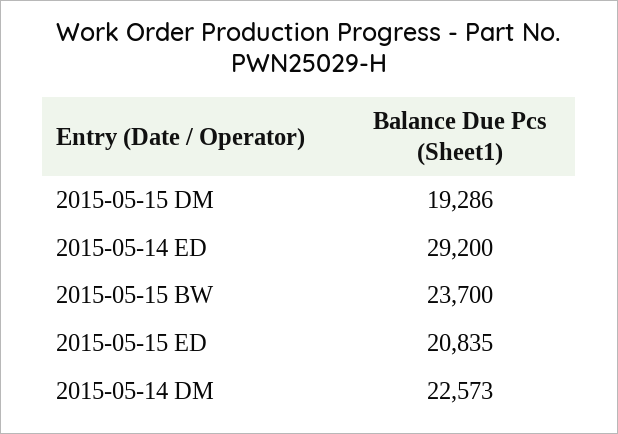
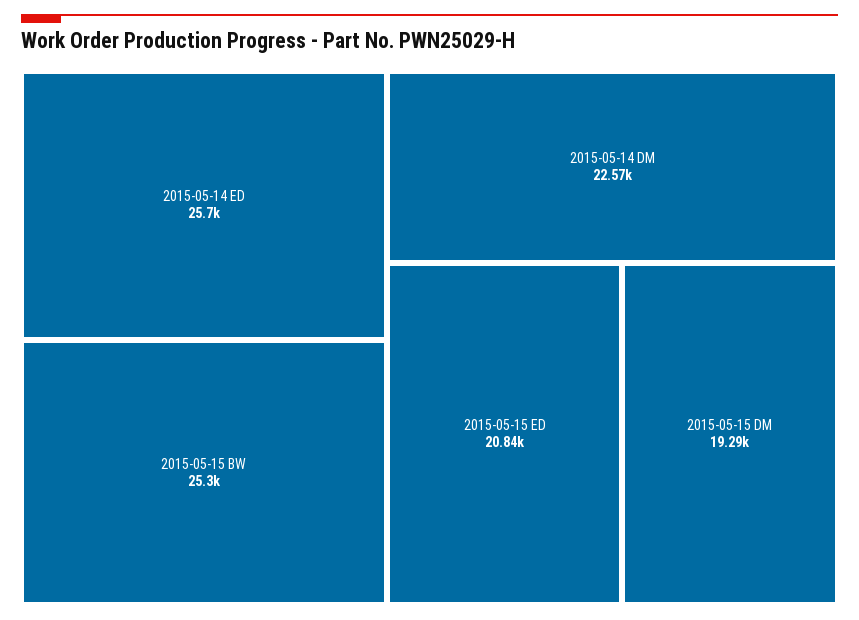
  {
    "2015-05-15 DM": 19286,
-   "2015-05-14 ED": 29200,
+   "2015-05-14 ED": 25700,
-   "2015-05-15 BW": 23700,
+   "2015-05-15 BW": 25300,
    "2015-05-15 ED": 20835,
    "2015-05-14 DM": 22573
  }

